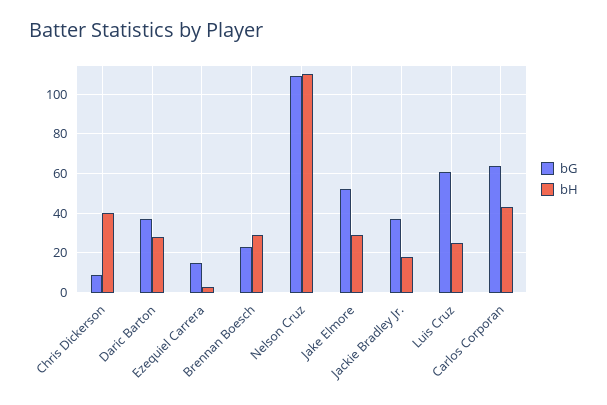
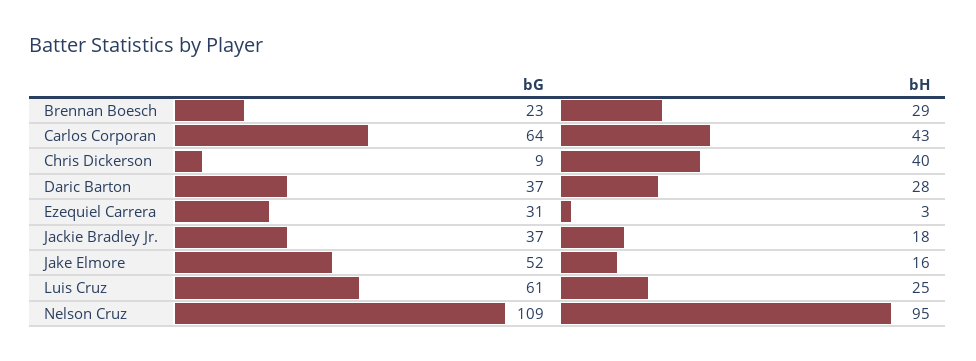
  {
    "bG": {
      "Chris Dickerson": 9,
      "Daric Barton": 37,
-     "Ezequiel Carrera": 15,
+     "Ezequiel Carrera": 31,
      "Brennan Boesch": 23,
      "Nelson Cruz": 109,
      "Jake Elmore": 52,
      "Jackie Bradley Jr.": 37,
      "Luis Cruz": 61,
      "Carlos Corporan": 64
    },
    "bH": {
      "Chris Dickerson": 40,
      "Daric Barton": 28,
      "Ezequiel Carrera": 3,
      "Brennan Boesch": 29,
-     "Nelson Cruz": 110,
+     "Nelson Cruz": 95,
-     "Jake Elmore": 30,
+     "Jake Elmore": 16,
      "Jackie Bradley Jr.": 18,
      "Luis Cruz": 25,
      "Carlos Corporan": 43
    }
  }

